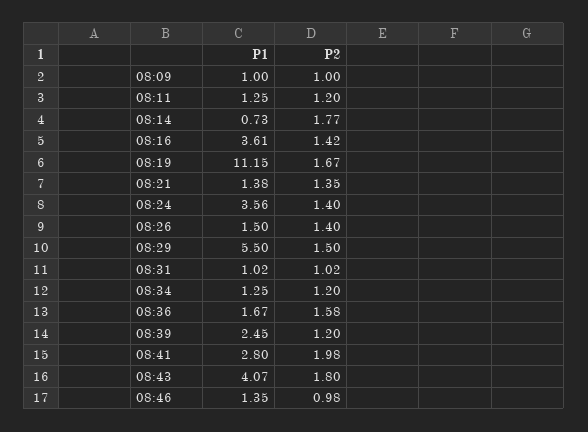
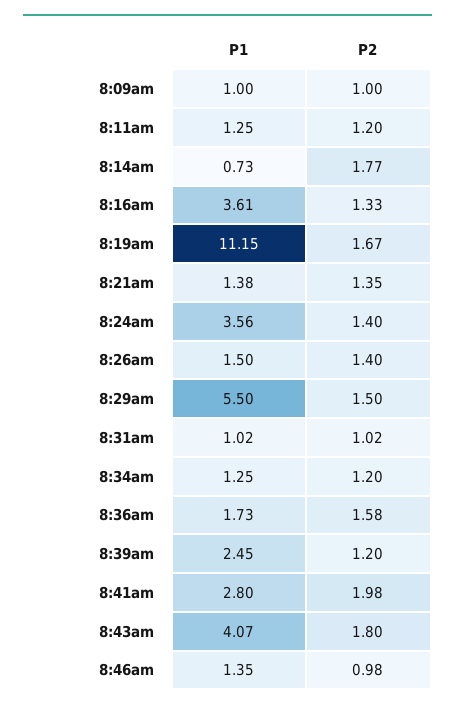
  {
    "P1": {
      "08:09": 1,
      "08:11": 1.25,
      "08:14": 0.73,
      "08:16": 3.61,
      "08:19": 11.15,
      "08:21": 1.38,
      "08:24": 3.56,
      "08:26": 1.5,
      "08:29": 5.5,
      "08:31": 1.02,
      "08:34": 1.25,
-     "08:36": 1.67,
+     "08:36": 1.73,
      "08:39": 2.45,
      "08:41": 2.8,
      "08:43": 4.07,
      "08:46": 1.35
    },
    "P2": {
      "08:09": 1,
      "08:11": 1.2,
      "08:14": 1.77,
-     "08:16": 1.42,
+     "08:16": 1.33,
      "08:19": 1.67,
      "08:21": 1.35,
      "08:24": 1.4,
      "08:26": 1.4,
      "08:29": 1.5,
      "08:31": 1.02,
      "08:34": 1.2,
      "08:36": 1.58,
      "08:39": 1.2,
      "08:41": 1.98,
      "08:43": 1.8,
      "08:46": 0.98
    }
  }

